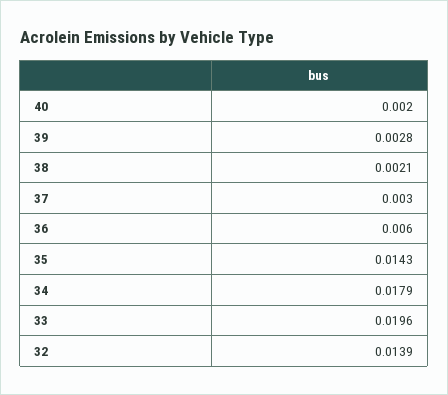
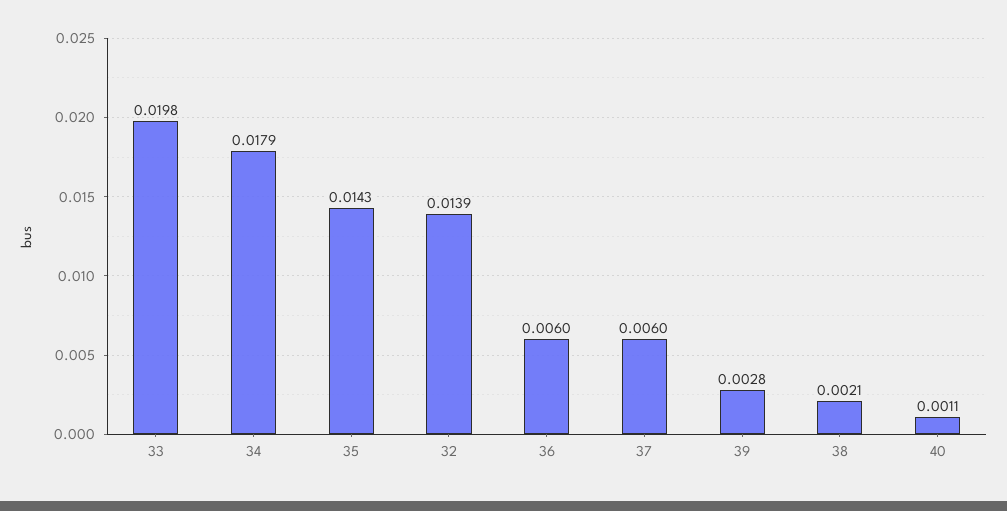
  {
-   "40": 0.002,
+   "40": 0.0011,
    "39": 0.0028,
    "38": 0.0021,
-   "37": 0.003,
+   "37": 0.006,
    "36": 0.006,
    "35": 0.0143,
    "34": 0.0179,
-   "33": 0.0196,
+   "33": 0.0198,
    "32": 0.0139
  }

